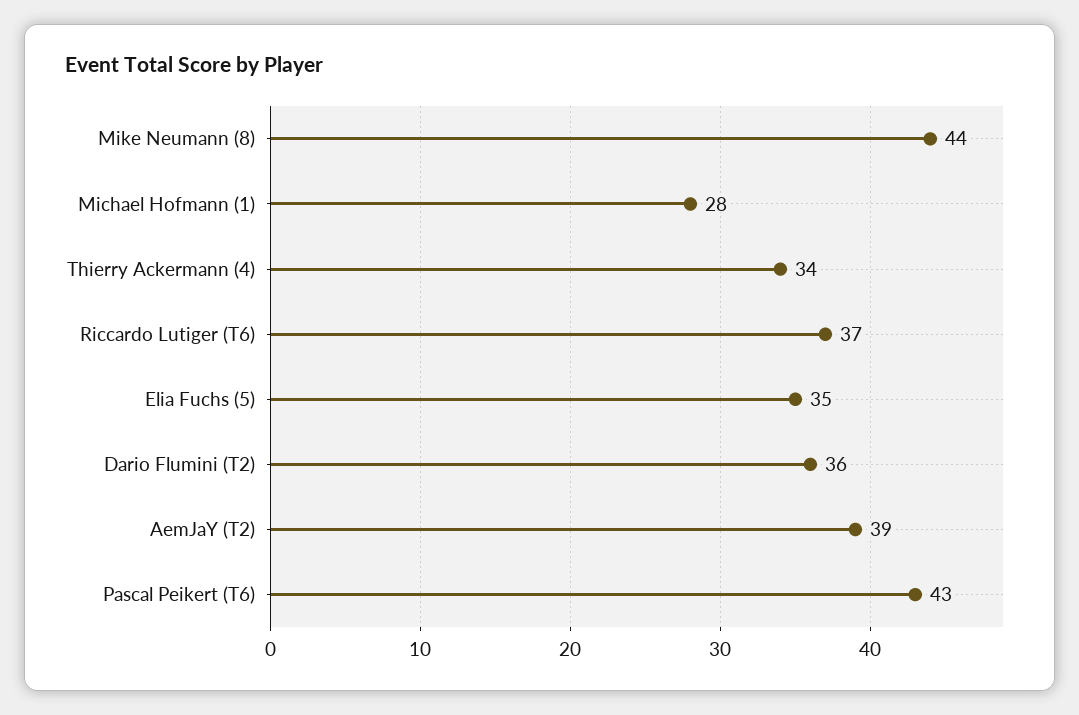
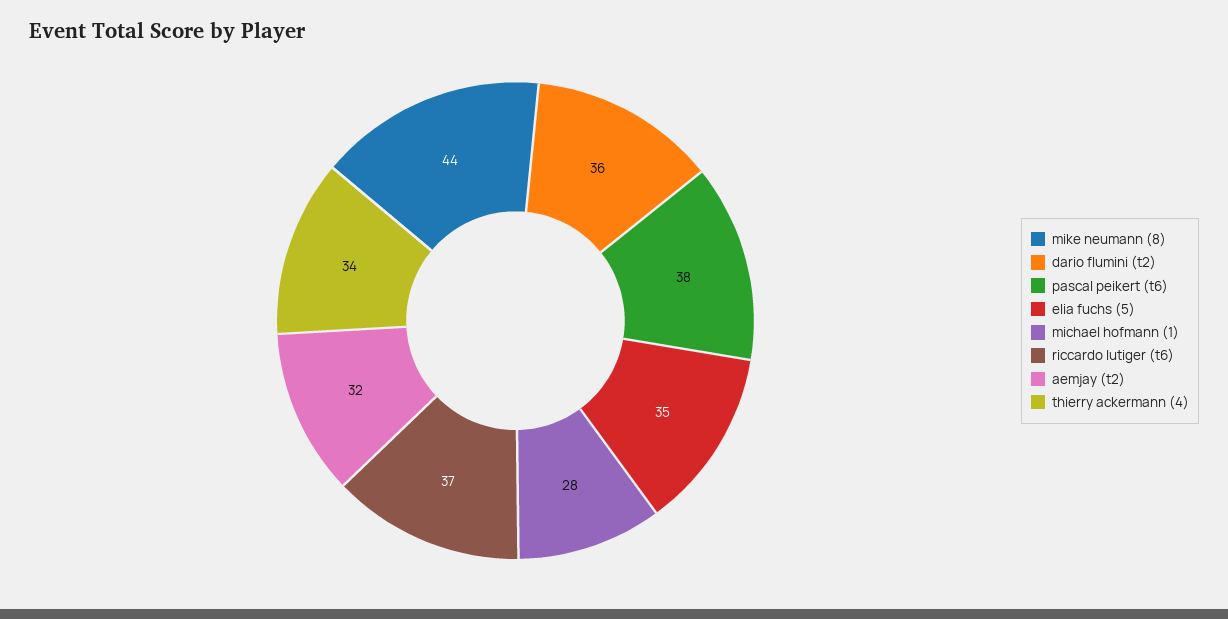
  {
    "Mike Neumann (8)": 44,
    "Michael Hofmann (1)": 28,
    "Thierry Ackermann (4)": 34,
    "Riccardo Lutiger (T6)": 37,
    "Elia Fuchs (5)": 35,
    "Dario Flumini (T2)": 36,
-   "AemJaY (T2)": 39,
+   "AemJaY (T2)": 32,
-   "Pascal Peikert (T6)": 43
+   "Pascal Peikert (T6)": 38
  }

